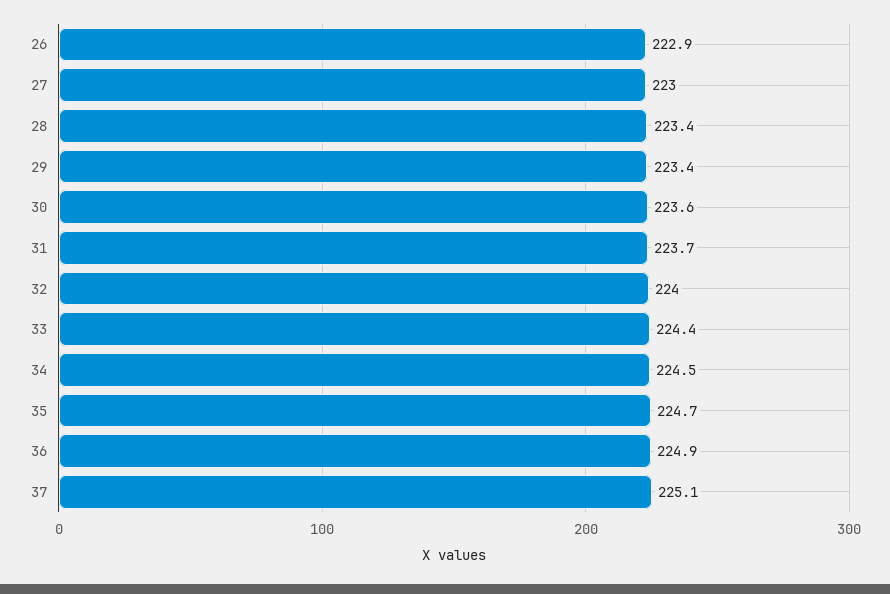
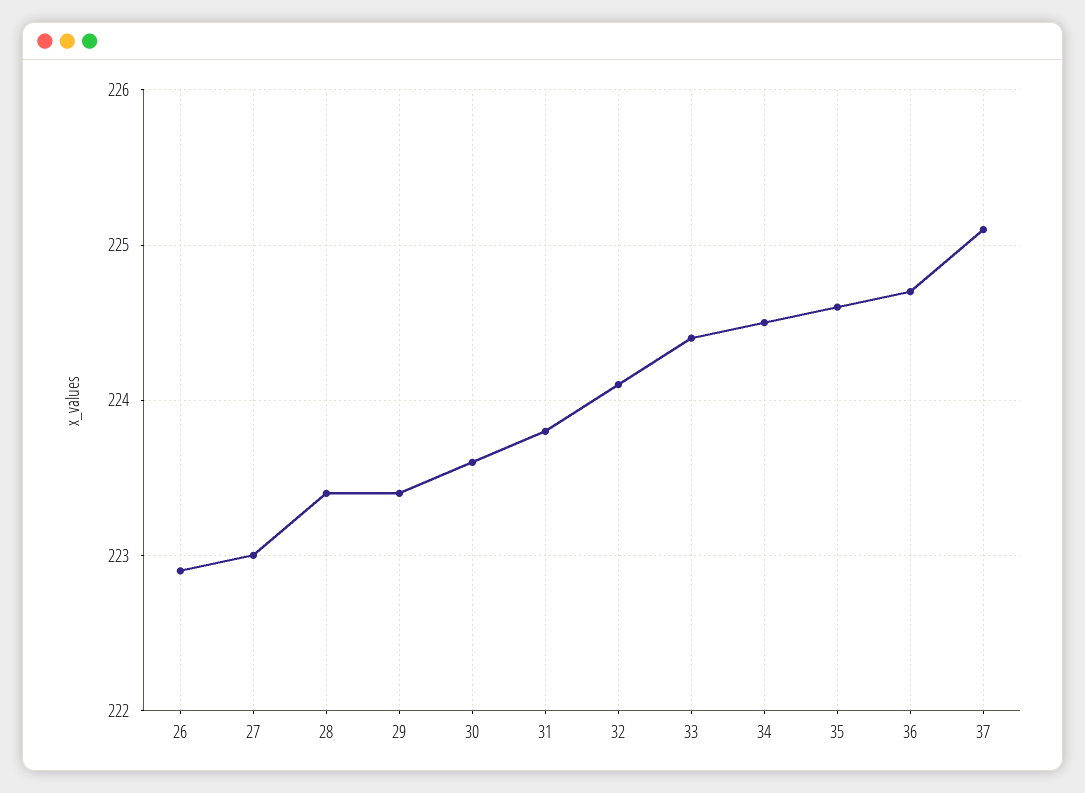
  {
    "26": 222.9,
    "27": 223,
    "28": 223.4,
    "29": 223.4,
    "30": 223.6,
-   "31": 223.7,
+   "31": 223.8,
-   "32": 224,
+   "32": 224.1,
    "33": 224.4,
    "34": 224.5,
-   "35": 224.7,
+   "35": 224.6,
-   "36": 224.9,
+   "36": 224.7,
    "37": 225.1
  }

